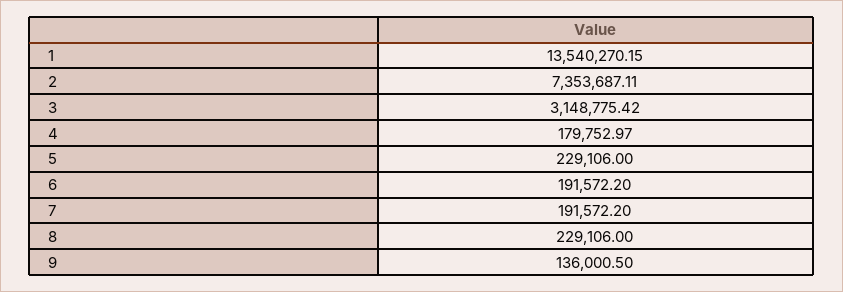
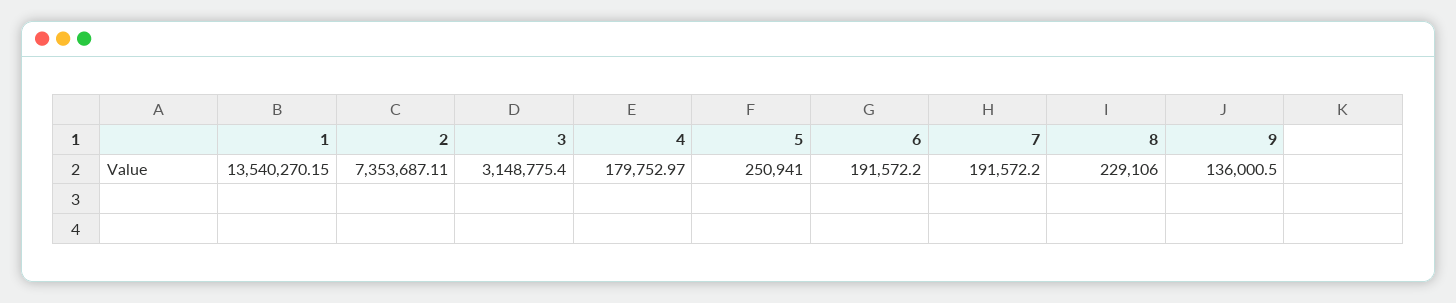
  {
    "1": 13540270.15,
    "2": 7353687.11,
-   "3": 3148775.42,
+   "3": 3148775.4,
    "4": 179752.97,
-   "5": 229106,
+   "5": 250941,
    "6": 191572.2,
    "7": 191572.2,
    "8": 229106,
    "9": 136000.5
  }

